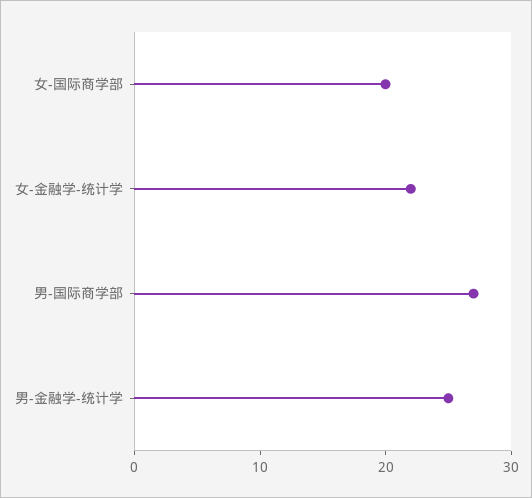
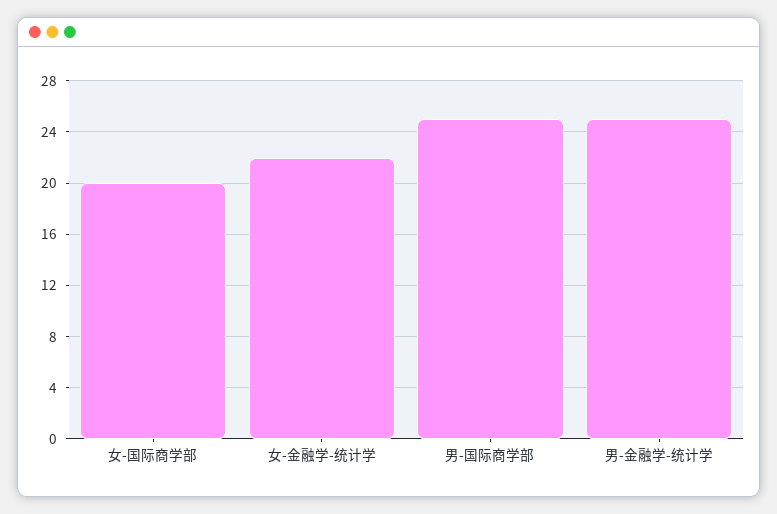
  {
    "女-国际商学部": 20,
    "女-金融学-统计学": 22,
-   "男-国际商学部": 27,
+   "男-国际商学部": 25,
    "男-金融学-统计学": 25
  }

